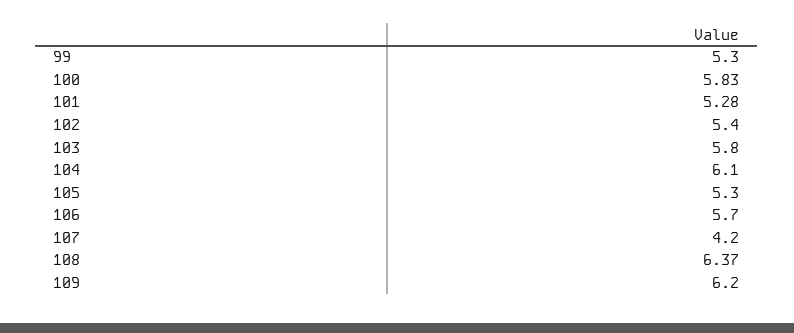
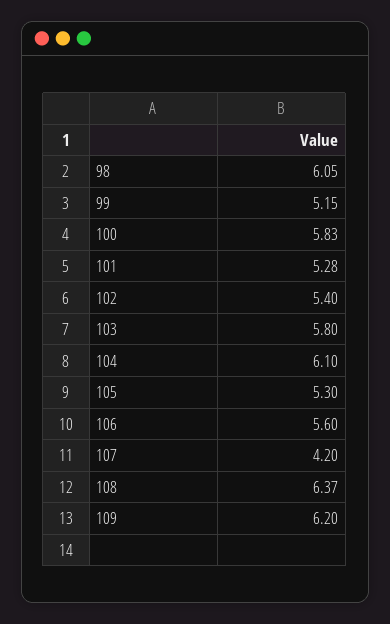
  {
-   "99": 5.3,
+   "99": 5.15,
    "100": 5.83,
    "101": 5.28,
    "102": 5.4,
    "103": 5.8,
    "104": 6.1,
    "105": 5.3,
-   "106": 5.7,
+   "106": 5.6,
    "107": 4.2,
    "108": 6.37,
-   "109": 6.2
+   "109": 6.2,
+   "98": 6.05
  }

